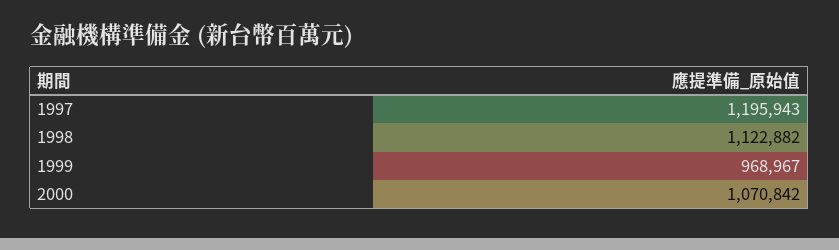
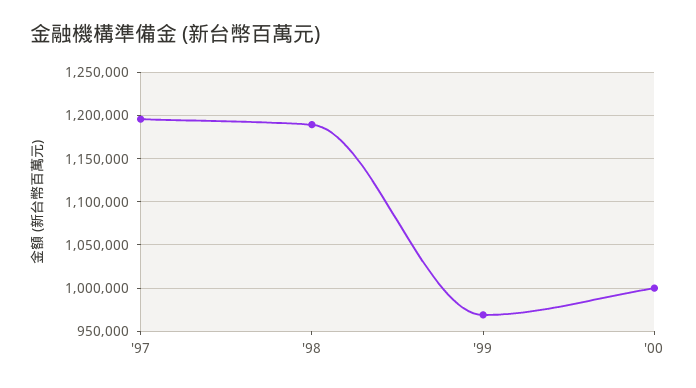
  {
    "1997": 1195943,
-   "1998": 1122882,
+   "1998": 1190000,
    "1999": 968967,
-   "2000": 1070842
+   "2000": 1000000
  }

